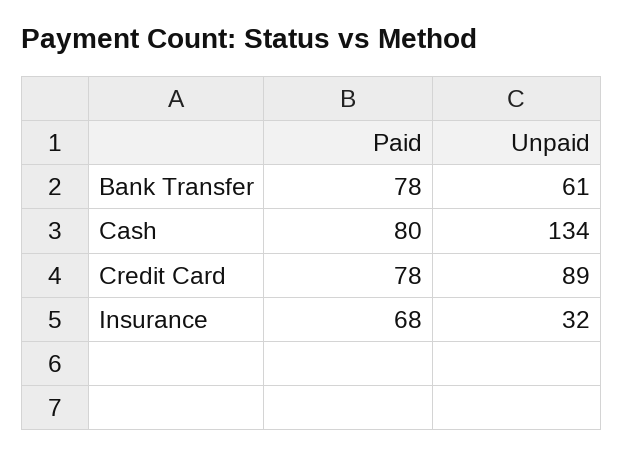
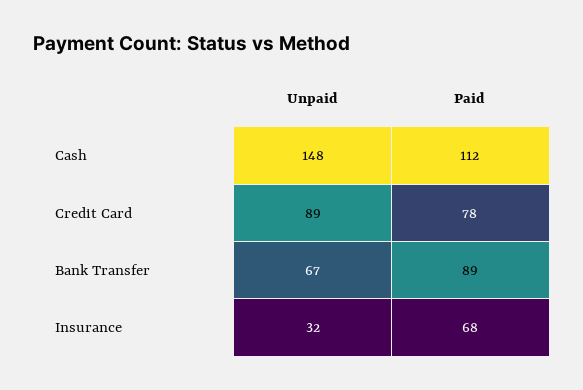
  {
    "Paid": {
-     "Bank Transfer": 78,
+     "Bank Transfer": 89,
-     "Cash": 80,
+     "Cash": 112,
      "Credit Card": 78,
      "Insurance": 68
    },
    "Unpaid": {
-     "Bank Transfer": 61,
+     "Bank Transfer": 67,
-     "Cash": 134,
+     "Cash": 148,
      "Credit Card": 89,
      "Insurance": 32
    }
  }

